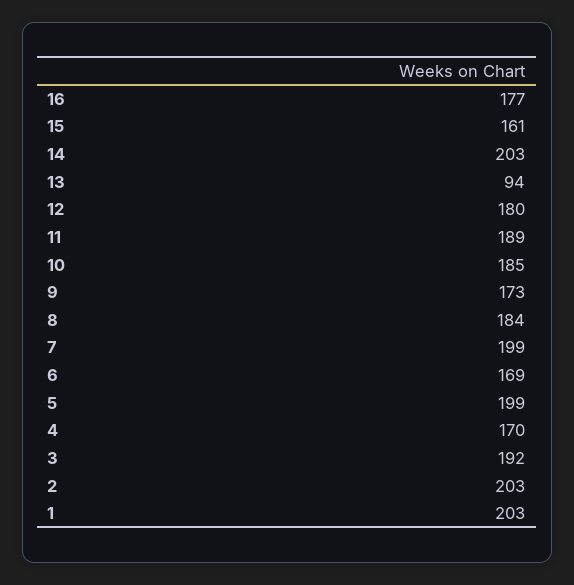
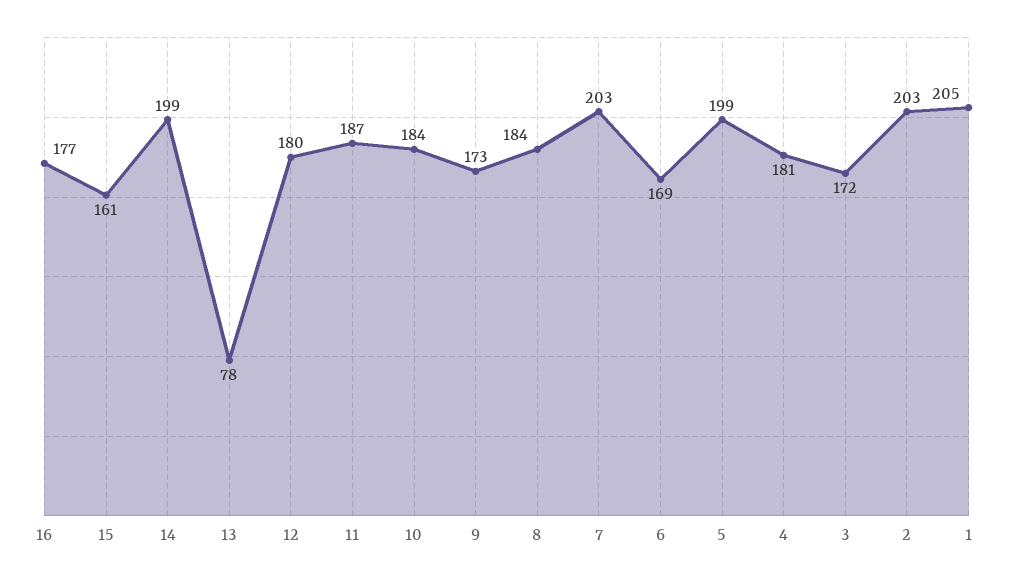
  {
    "16": 177,
    "15": 161,
-   "14": 203,
+   "14": 199,
-   "13": 94,
+   "13": 78,
    "12": 180,
-   "11": 189,
+   "11": 187,
-   "10": 185,
+   "10": 184,
    "9": 173,
    "8": 184,
-   "7": 199,
+   "7": 203,
    "6": 169,
    "5": 199,
-   "4": 170,
+   "4": 181,
-   "3": 192,
+   "3": 172,
    "2": 203,
-   "1": 203
+   "1": 205
  }

